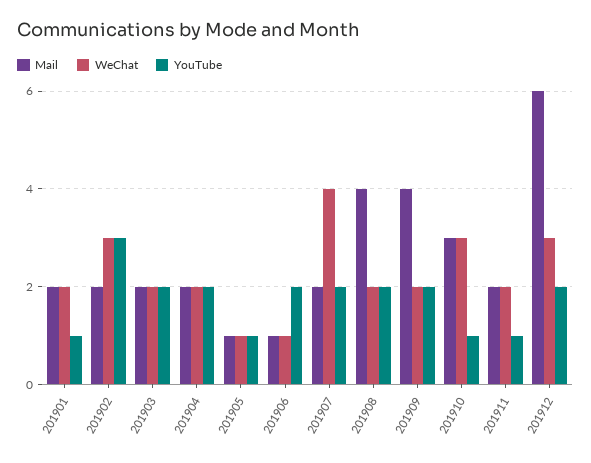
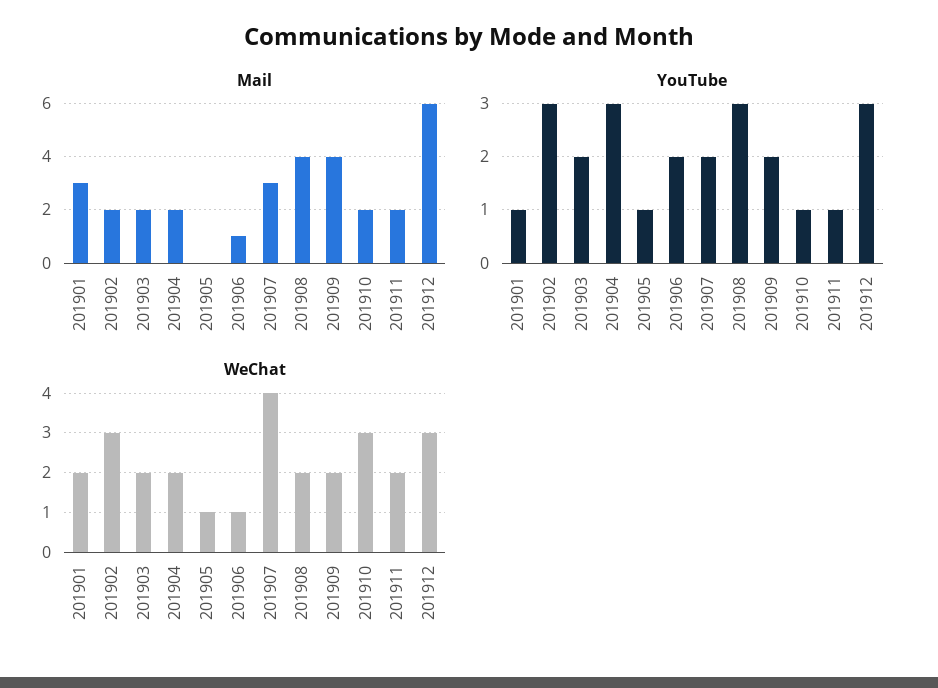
  {
    "Mail": {
-     "201901": 2,
+     "201901": 3,
      "201902": 2,
      "201903": 2,
      "201904": 2,
-     "201905": 1,
+     "201905": 0,
      "201906": 1,
-     "201907": 2,
+     "201907": 3,
      "201908": 4,
      "201909": 4,
-     "201910": 3,
+     "201910": 2,
      "201911": 2,
      "201912": 6
    },
    "WeChat": {
      "201901": 2,
      "201902": 3,
      "201903": 2,
      "201904": 2,
      "201905": 1,
      "201906": 1,
      "201907": 4,
      "201908": 2,
      "201909": 2,
      "201910": 3,
      "201911": 2,
      "201912": 3
    },
    "YouTube": {
      "201901": 1,
      "201902": 3,
      "201903": 2,
-     "201904": 2,
+     "201904": 3,
      "201905": 1,
      "201906": 2,
      "201907": 2,
-     "201908": 2,
+     "201908": 3,
      "201909": 2,
      "201910": 1,
      "201911": 1,
-     "201912": 2
+     "201912": 3
    }
  }

